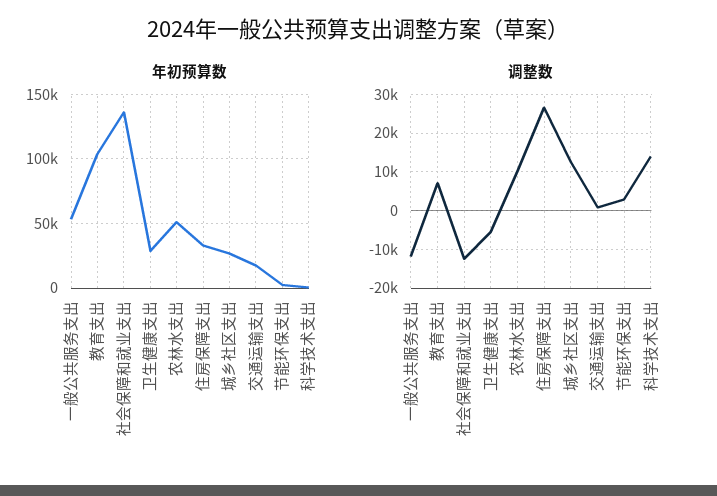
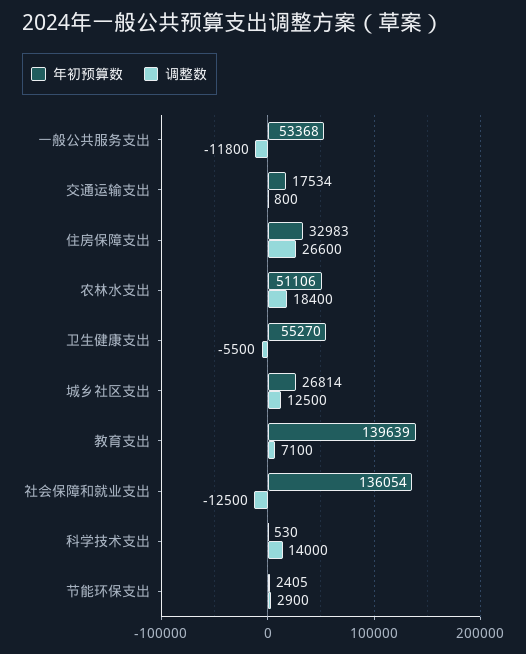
  {
    "年初预算数": {
      "一般公共服务支出": 53368,
-     "教育支出": 105000,
+     "教育支出": 139639,
      "社会保障和就业支出": 136054,
-     "卫生健康支出": 30000,
+     "卫生健康支出": 55270,
      "农林水支出": 51106,
      "住房保障支出": 32983,
      "城乡社区支出": 26814,
      "交通运输支出": 17534,
      "节能环保支出": 2405,
      "科学技术支出": 530
    },
    "调整数": {
      "一般公共服务支出": -11800,
      "教育支出": 7100,
      "社会保障和就业支出": -12500,
      "卫生健康支出": -5500,
-     "农林水支出": 10000,
+     "农林水支出": 18400,
      "住房保障支出": 26600,
      "城乡社区支出": 12500,
      "交通运输支出": 800,
      "节能环保支出": 2900,
      "科学技术支出": 14000
    }
  }

